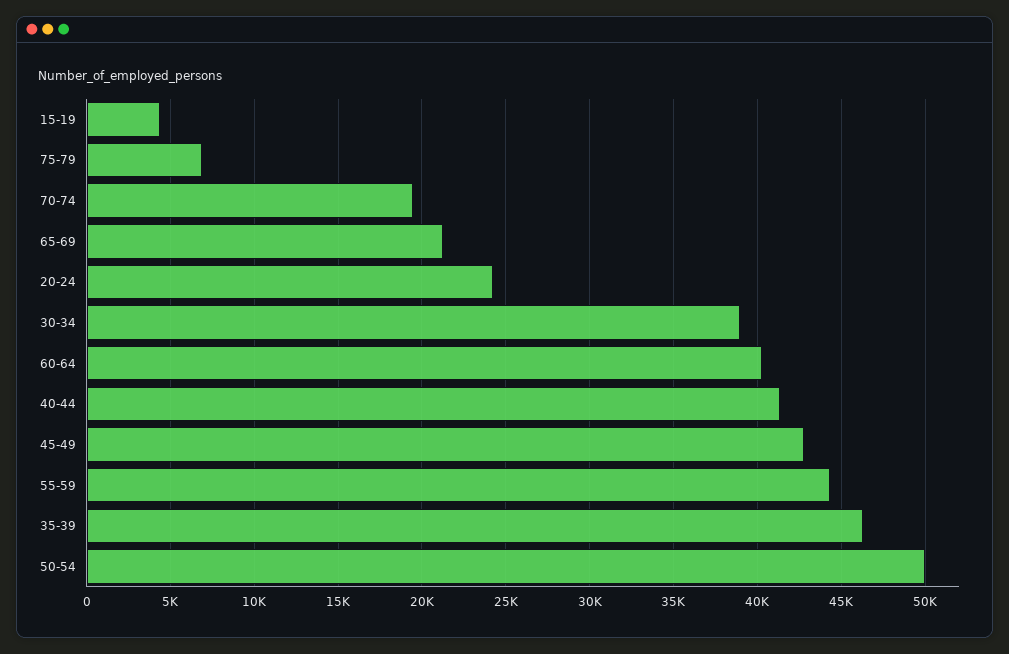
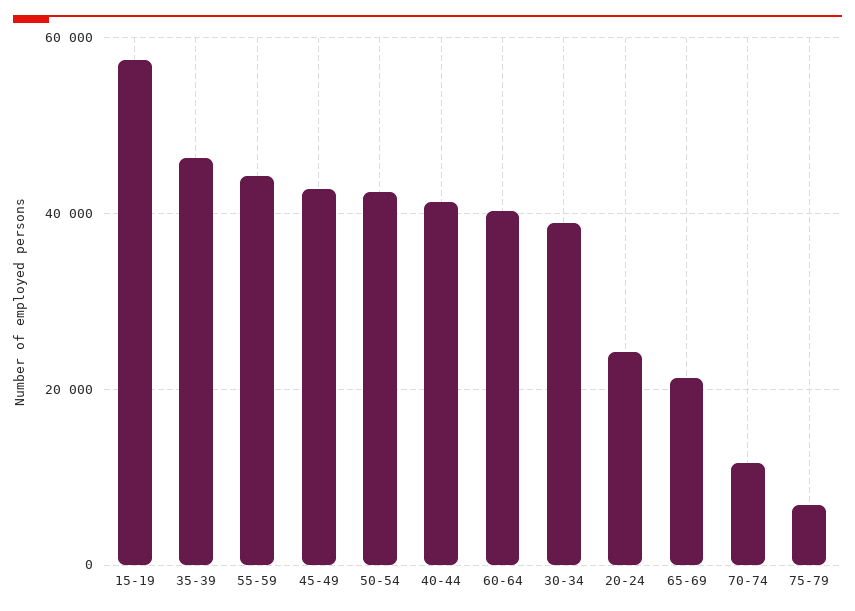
  {
-   "15-19": 4500,
+   "15-19": 58000,
    "75-79": 7000,
-   "70-74": 19500,
+   "70-74": 12000,
    "65-69": 21500,
    "20-24": 24000,
    "30-34": 39000,
    "60-64": 40500,
    "40-44": 41500,
    "45-49": 43000,
    "55-59": 44500,
    "35-39": 46500,
-   "50-54": 50000
+   "50-54": 42000
  }

